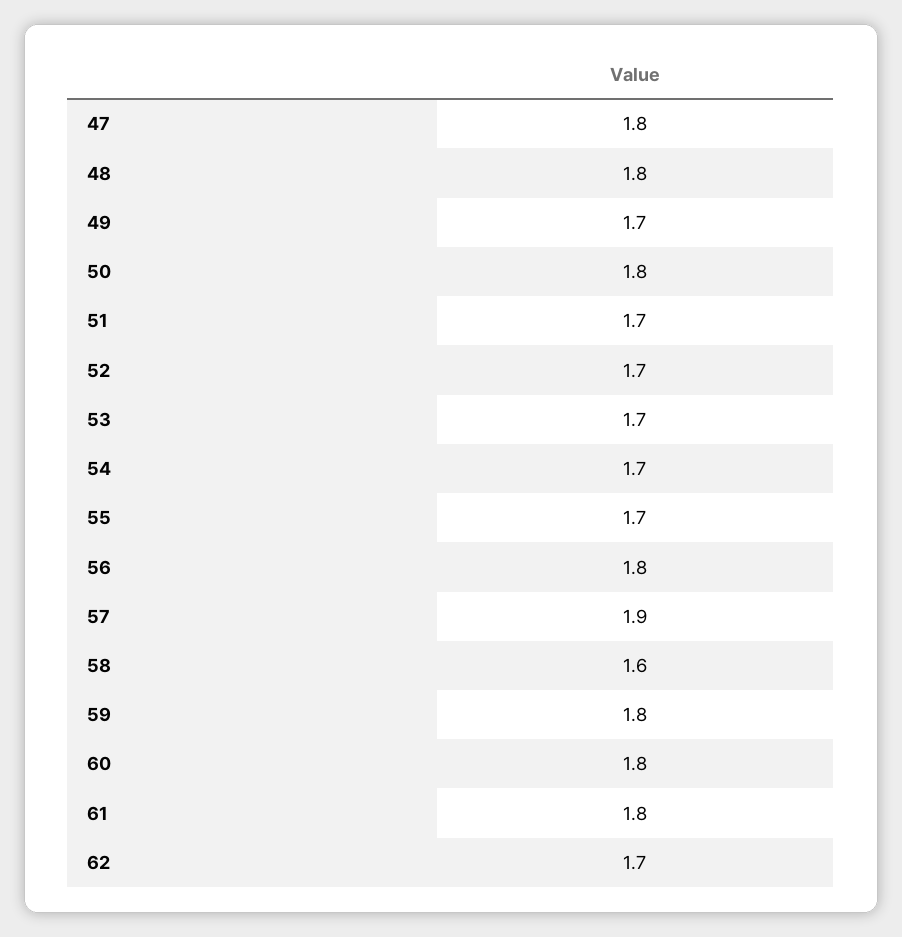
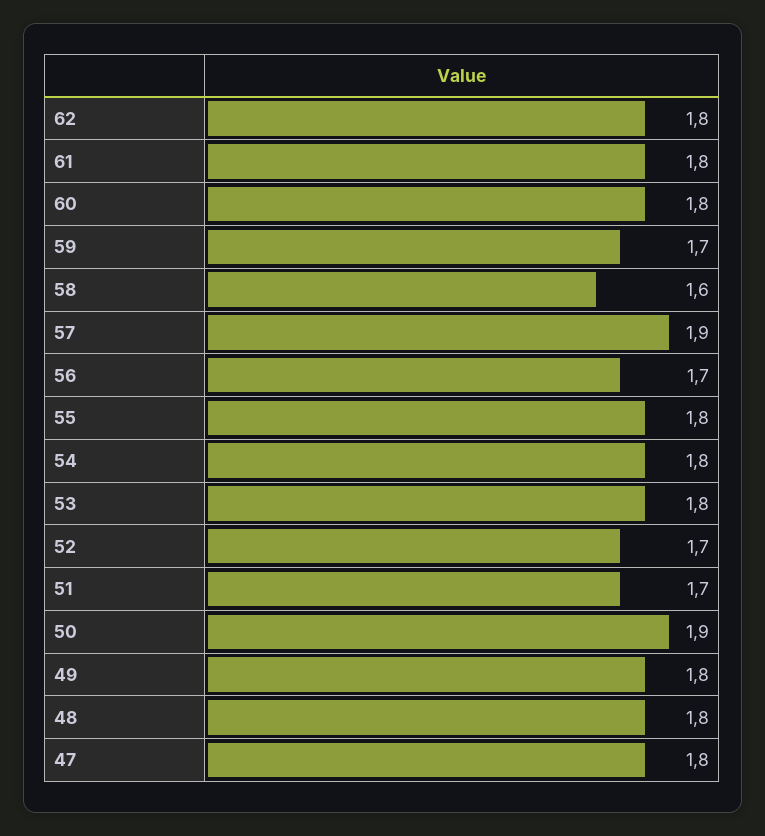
  {
    "47": 1.8,
    "48": 1.8,
-   "49": 1.7,
+   "49": 1.8,
-   "50": 1.8,
+   "50": 1.9,
    "51": 1.7,
    "52": 1.7,
-   "53": 1.7,
+   "53": 1.8,
-   "54": 1.7,
+   "54": 1.8,
-   "55": 1.7,
+   "55": 1.8,
-   "56": 1.8,
+   "56": 1.7,
    "57": 1.9,
    "58": 1.6,
-   "59": 1.8,
+   "59": 1.7,
    "60": 1.8,
    "61": 1.8,
-   "62": 1.7
+   "62": 1.8
  }

